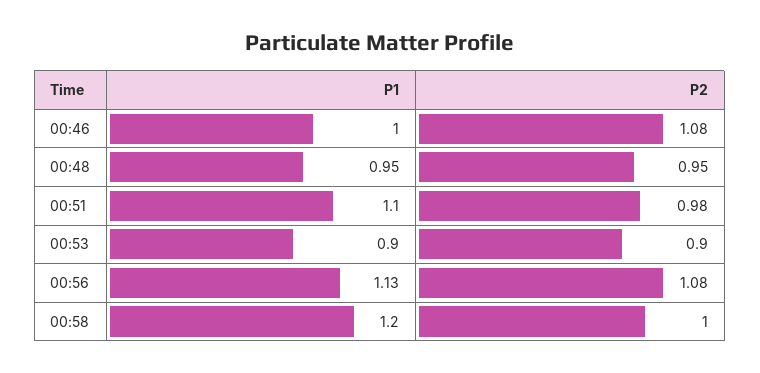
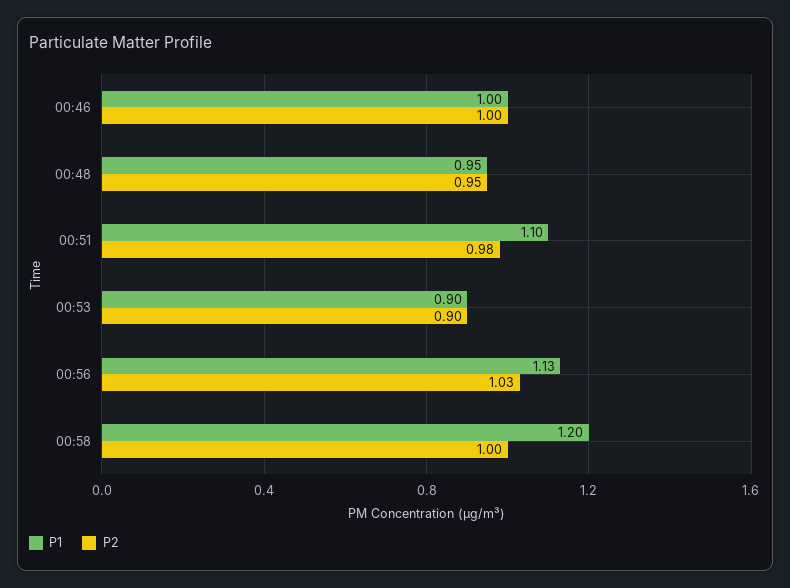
  {
    "P1": {
      "00:46": 1,
      "00:48": 0.95,
      "00:51": 1.1,
      "00:53": 0.9,
      "00:56": 1.13,
      "00:58": 1.2
    },
    "P2": {
-     "00:46": 1.08,
+     "00:46": 1,
      "00:48": 0.95,
      "00:51": 0.98,
      "00:53": 0.9,
-     "00:56": 1.08,
+     "00:56": 1.03,
      "00:58": 1
    }
  }

